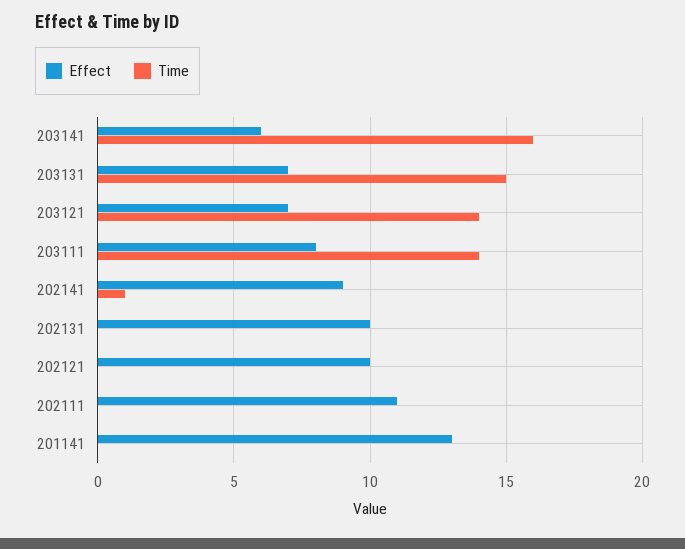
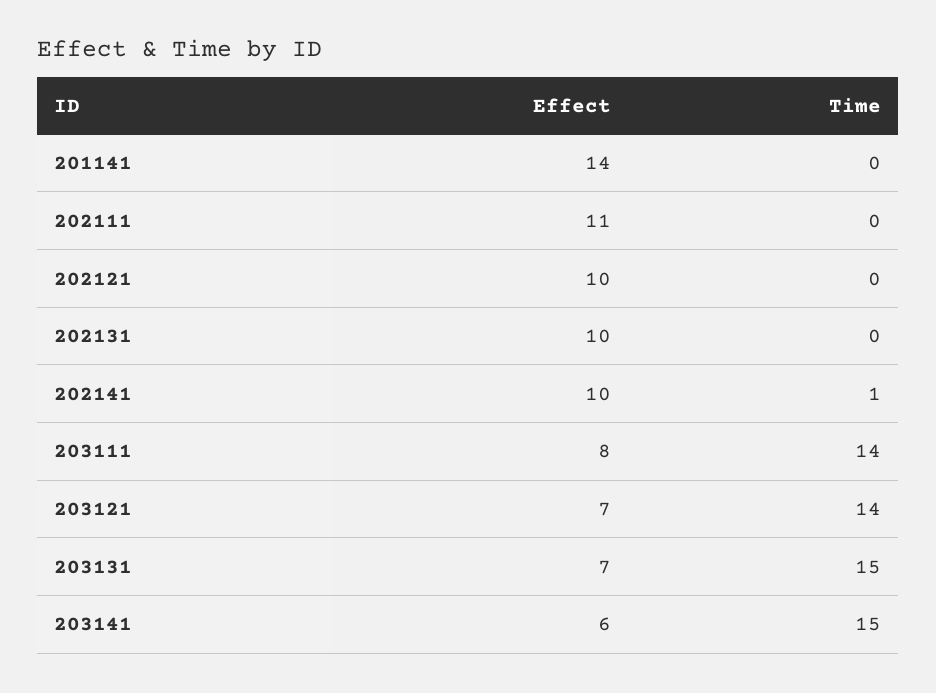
  {
    "Effect": {
      "203141": 6,
      "203131": 7,
      "203121": 7,
      "203111": 8,
-     "202141": 9,
+     "202141": 10,
      "202131": 10,
      "202121": 10,
      "202111": 11,
-     "201141": 13
+     "201141": 14
    },
    "Time": {
-     "203141": 16,
+     "203141": 15,
      "203131": 15,
      "203121": 14,
      "203111": 14,
      "202141": 1,
      "202131": 0,
      "202121": 0,
      "202111": 0,
      "201141": 0
    }
  }

